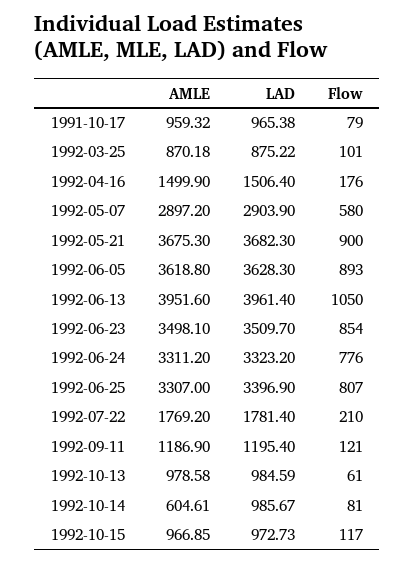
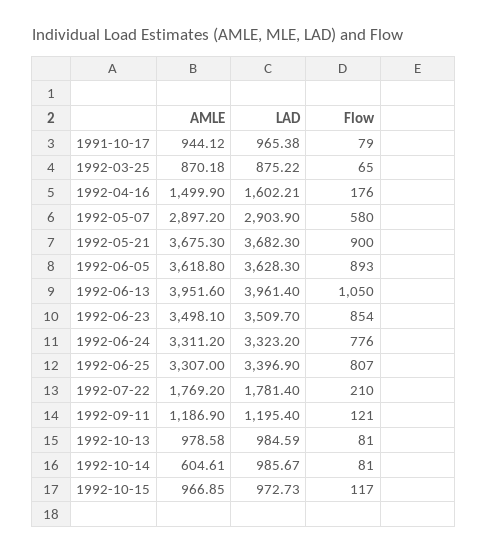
  {
    "AMLE": {
-     "1991-10-17": 959.32,
+     "1991-10-17": 944.12,
      "1992-03-25": 870.18,
      "1992-04-16": 1499.9,
      "1992-05-07": 2897.2,
      "1992-05-21": 3675.3,
      "1992-06-05": 3618.8,
      "1992-06-13": 3951.6,
      "1992-06-23": 3498.1,
      "1992-06-24": 3311.2,
      "1992-06-25": 3307,
      "1992-07-22": 1769.2,
      "1992-09-11": 1186.9,
      "1992-10-13": 978.58,
      "1992-10-14": 604.61,
      "1992-10-15": 966.85
    },
    "LAD": {
      "1991-10-17": 965.38,
      "1992-03-25": 875.22,
-     "1992-04-16": 1506.4,
+     "1992-04-16": 1602.21,
      "1992-05-07": 2903.9,
      "1992-05-21": 3682.3,
      "1992-06-05": 3628.3,
      "1992-06-13": 3961.4,
      "1992-06-23": 3509.7,
      "1992-06-24": 3323.2,
      "1992-06-25": 3396.9,
      "1992-07-22": 1781.4,
      "1992-09-11": 1195.4,
      "1992-10-13": 984.59,
      "1992-10-14": 985.67,
      "1992-10-15": 972.73
    },
    "Flow": {
      "1991-10-17": 79,
-     "1992-03-25": 101,
+     "1992-03-25": 65,
      "1992-04-16": 176,
      "1992-05-07": 580,
      "1992-05-21": 900,
      "1992-06-05": 893,
      "1992-06-13": 1050,
      "1992-06-23": 854,
      "1992-06-24": 776,
      "1992-06-25": 807,
      "1992-07-22": 210,
      "1992-09-11": 121,
-     "1992-10-13": 61,
+     "1992-10-13": 81,
      "1992-10-14": 81,
      "1992-10-15": 117
    }
  }

